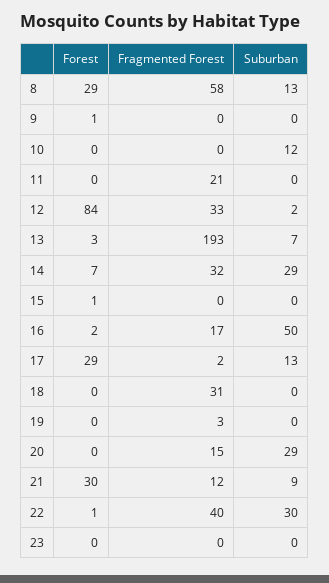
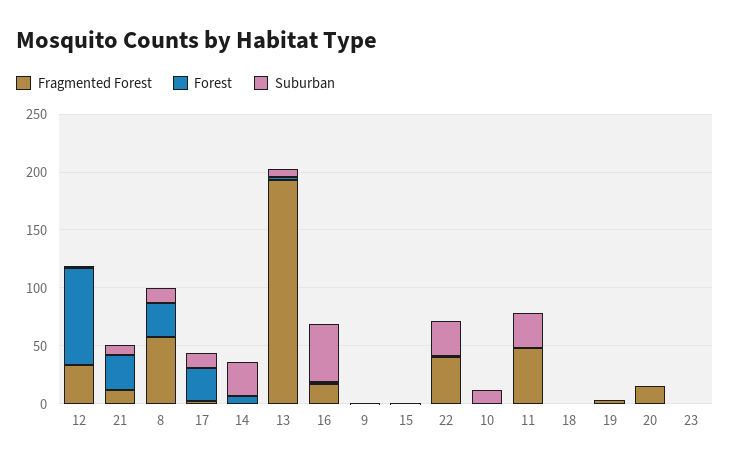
  {
    "Forest": {
      "8": 29,
      "9": 1,
      "10": 0,
      "11": 0,
      "12": 84,
      "13": 3,
      "14": 7,
      "15": 1,
      "16": 2,
      "17": 29,
      "18": 0,
      "19": 0,
      "20": 0,
      "21": 30,
      "22": 1,
      "23": 0
    },
    "Fragmented Forest": {
      "8": 58,
      "9": 0,
      "10": 0,
-     "11": 21,
+     "11": 50,
      "12": 33,
      "13": 193,
-     "14": 32,
+     "14": 0,
      "15": 0,
      "16": 17,
      "17": 2,
-     "18": 31,
+     "18": 0,
      "19": 3,
      "20": 15,
      "21": 12,
      "22": 40,
      "23": 0
    },
    "Suburban": {
      "8": 13,
      "9": 0,
      "10": 12,
-     "11": 0,
+     "11": 30,
      "12": 2,
      "13": 7,
      "14": 29,
      "15": 0,
      "16": 50,
      "17": 13,
      "18": 0,
      "19": 0,
-     "20": 29,
+     "20": 0,
      "21": 9,
      "22": 30,
      "23": 0
    }
  }

